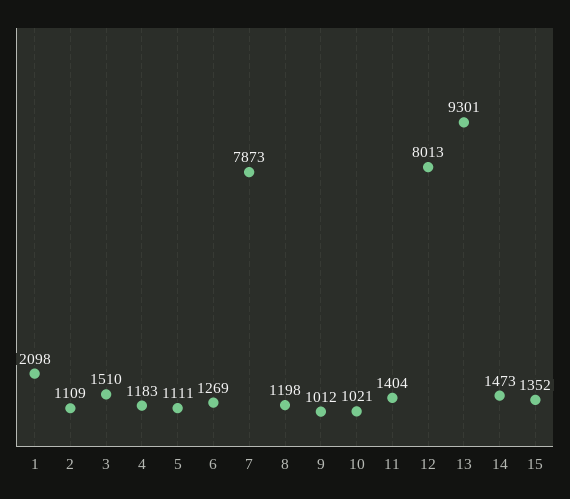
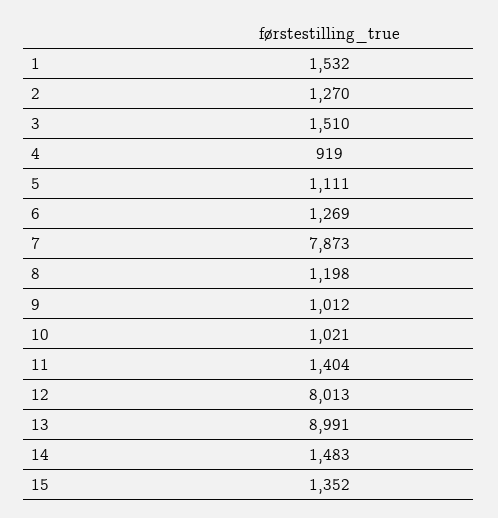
  {
-   "1": 2098,
+   "1": 1532,
-   "2": 1109,
+   "2": 1270,
    "3": 1510,
-   "4": 1183,
+   "4": 919,
    "5": 1111,
    "6": 1269,
    "7": 7873,
    "8": 1198,
    "9": 1012,
    "10": 1021,
    "11": 1404,
    "12": 8013,
-   "13": 9301,
+   "13": 8991,
-   "14": 1473,
+   "14": 1483,
    "15": 1352
  }

